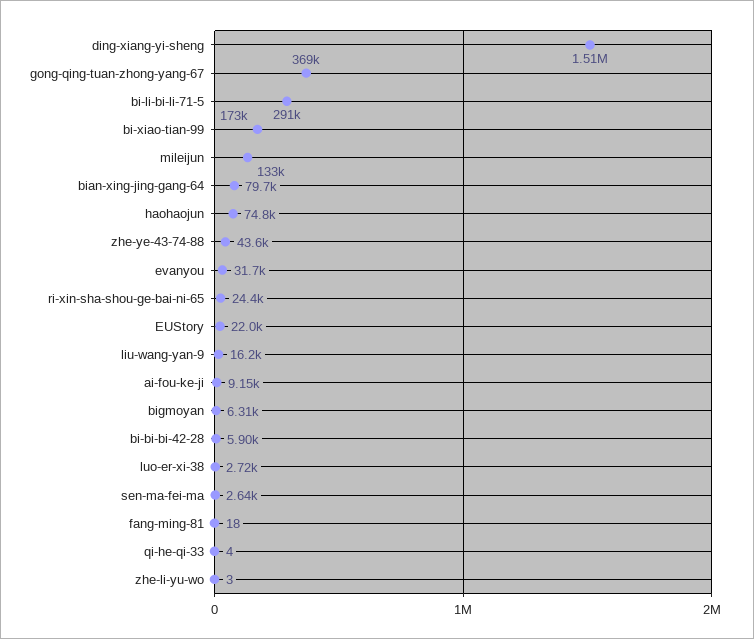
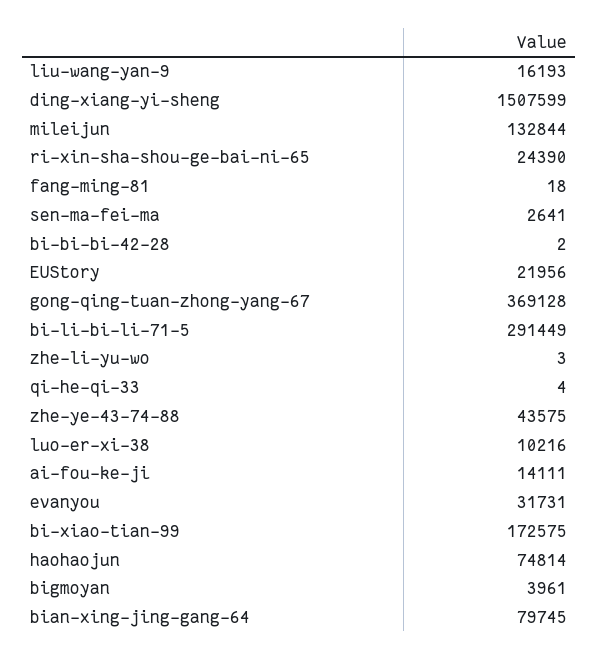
  {
    "ding-xiang-yi-sheng": 1507599,
    "gong-qing-tuan-zhong-yang-67": 369128,
    "bi-li-bi-li-71-5": 291449,
    "bi-xiao-tian-99": 172575,
    "mileijun": 132844,
    "bian-xing-jing-gang-64": 79745,
    "haohaojun": 74814,
    "zhe-ye-43-74-88": 43575,
    "evanyou": 31731,
    "ri-xin-sha-shou-ge-bai-ni-65": 24390,
    "EUStory": 21956,
    "liu-wang-yan-9": 16193,
-   "ai-fou-ke-ji": 9150,
+   "ai-fou-ke-ji": 14111,
-   "bigmoyan": 6310,
+   "bigmoyan": 3961,
-   "bi-bi-bi-42-28": 5900,
+   "bi-bi-bi-42-28": 2,
-   "luo-er-xi-38": 2720,
+   "luo-er-xi-38": 10216,
    "sen-ma-fei-ma": 2641,
    "fang-ming-81": 18,
    "qi-he-qi-33": 4,
    "zhe-li-yu-wo": 3
  }

